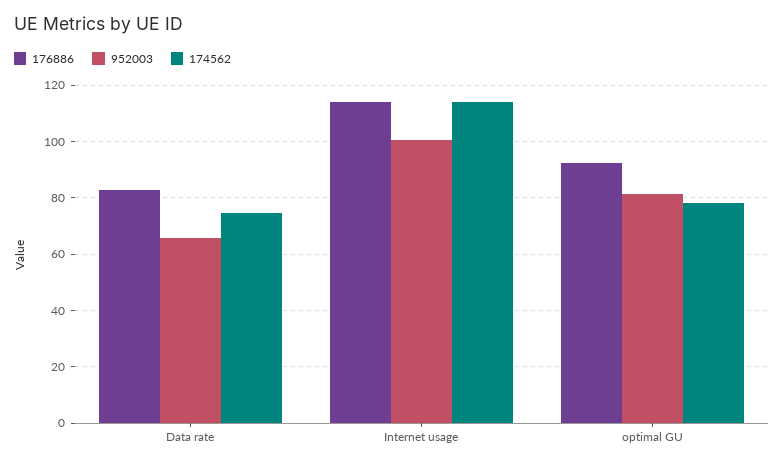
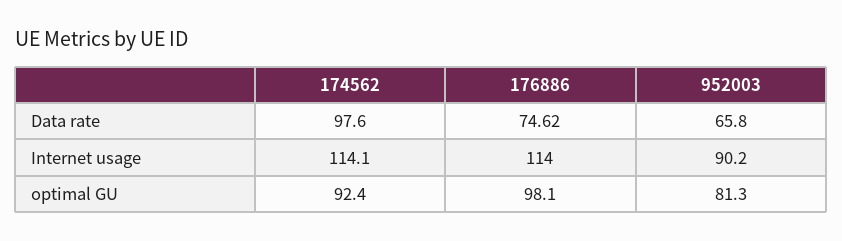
  {
    "176886": {
-     "Data rate": 82.5,
+     "Data rate": 74.62,
      "Internet usage": 114,
-     "optimal GU": 92.5
+     "optimal GU": 98.1
    },
    "952003": {
      "Data rate": 65.8,
-     "Internet usage": 100,
+     "Internet usage": 90.2,
      "optimal GU": 81.3
    },
    "174562": {
-     "Data rate": 75,
+     "Data rate": 97.6,
      "Internet usage": 114.1,
-     "optimal GU": 77.5
+     "optimal GU": 92.4
    }
  }

